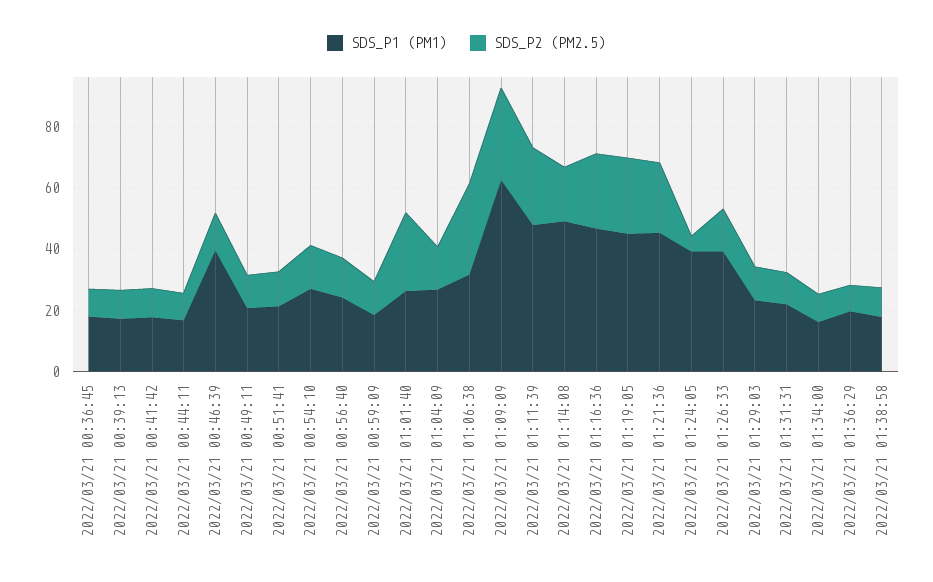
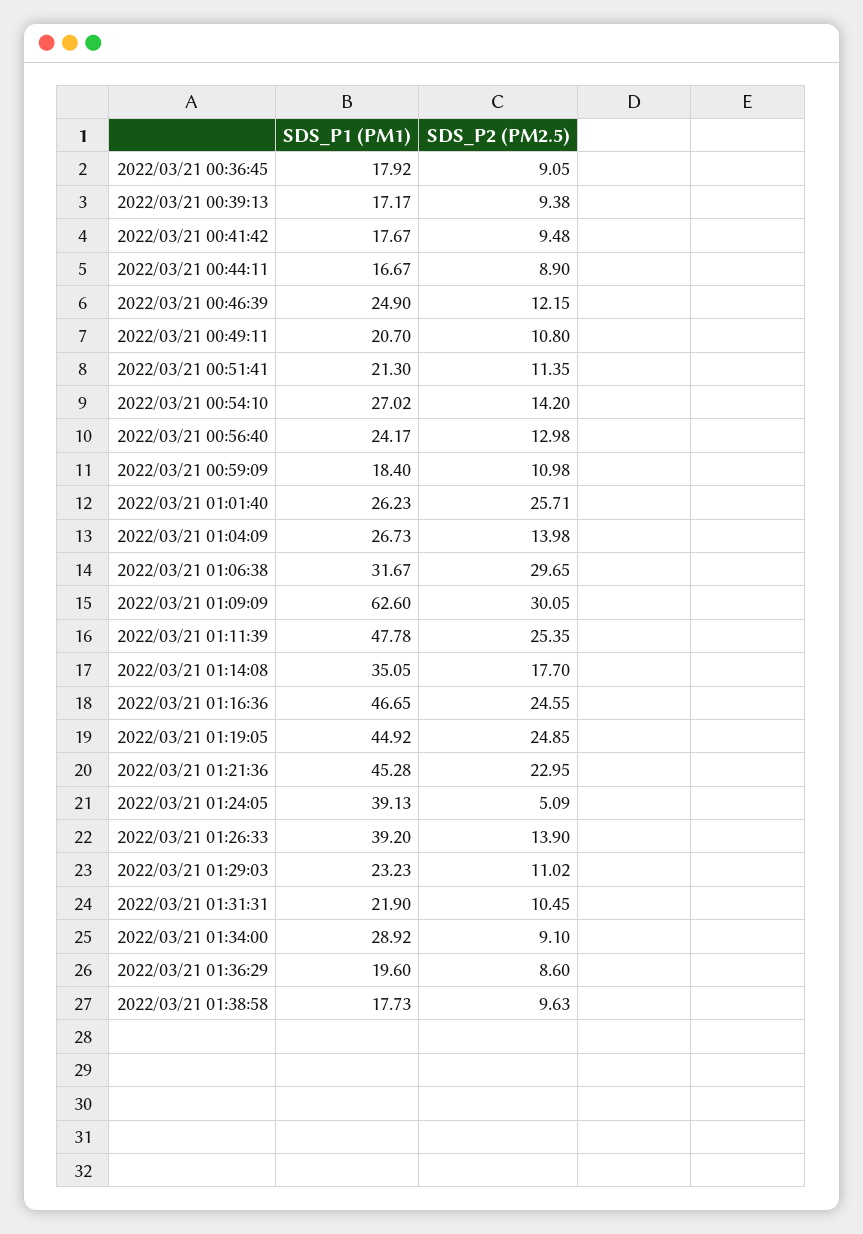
  {
    "SDS_P1 (PM1)": {
      "2022/03/21 00:36:45": 17.92,
      "2022/03/21 00:39:13": 17.17,
      "2022/03/21 00:41:42": 17.67,
      "2022/03/21 00:44:11": 16.67,
-     "2022/03/21 00:46:39": 40,
+     "2022/03/21 00:46:39": 24.9,
      "2022/03/21 00:49:11": 20.7,
      "2022/03/21 00:51:41": 21.3,
      "2022/03/21 00:54:10": 27.02,
      "2022/03/21 00:56:40": 24.17,
      "2022/03/21 00:59:09": 18.4,
      "2022/03/21 01:01:40": 26.23,
      "2022/03/21 01:04:09": 26.73,
      "2022/03/21 01:06:38": 31.67,
      "2022/03/21 01:09:09": 62.6,
      "2022/03/21 01:11:39": 47.78,
-     "2022/03/21 01:14:08": 50,
+     "2022/03/21 01:14:08": 35.05,
      "2022/03/21 01:16:36": 46.65,
      "2022/03/21 01:19:05": 44.92,
      "2022/03/21 01:21:36": 45.28,
      "2022/03/21 01:24:05": 39.13,
      "2022/03/21 01:26:33": 39.2,
      "2022/03/21 01:29:03": 23.23,
      "2022/03/21 01:31:31": 21.9,
-     "2022/03/21 01:34:00": 15,
+     "2022/03/21 01:34:00": 28.92,
      "2022/03/21 01:36:29": 19.6,
      "2022/03/21 01:38:58": 17.73
    },
    "SDS_P2 (PM2.5)": {
      "2022/03/21 00:36:45": 9.05,
      "2022/03/21 00:39:13": 9.38,
      "2022/03/21 00:41:42": 9.48,
      "2022/03/21 00:44:11": 8.9,
      "2022/03/21 00:46:39": 12.15,
      "2022/03/21 00:49:11": 10.8,
      "2022/03/21 00:51:41": 11.35,
      "2022/03/21 00:54:10": 14.2,
      "2022/03/21 00:56:40": 12.98,
      "2022/03/21 00:59:09": 10.98,
      "2022/03/21 01:01:40": 25.71,
      "2022/03/21 01:04:09": 13.98,
      "2022/03/21 01:06:38": 29.65,
      "2022/03/21 01:09:09": 30.05,
      "2022/03/21 01:11:39": 25.35,
      "2022/03/21 01:14:08": 17.7,
      "2022/03/21 01:16:36": 24.55,
      "2022/03/21 01:19:05": 24.85,
      "2022/03/21 01:21:36": 22.95,
      "2022/03/21 01:24:05": 5.09,
      "2022/03/21 01:26:33": 13.9,
      "2022/03/21 01:29:03": 11.02,
      "2022/03/21 01:31:31": 10.45,
      "2022/03/21 01:34:00": 9.1,
      "2022/03/21 01:36:29": 8.6,
      "2022/03/21 01:38:58": 9.63
    }
  }

